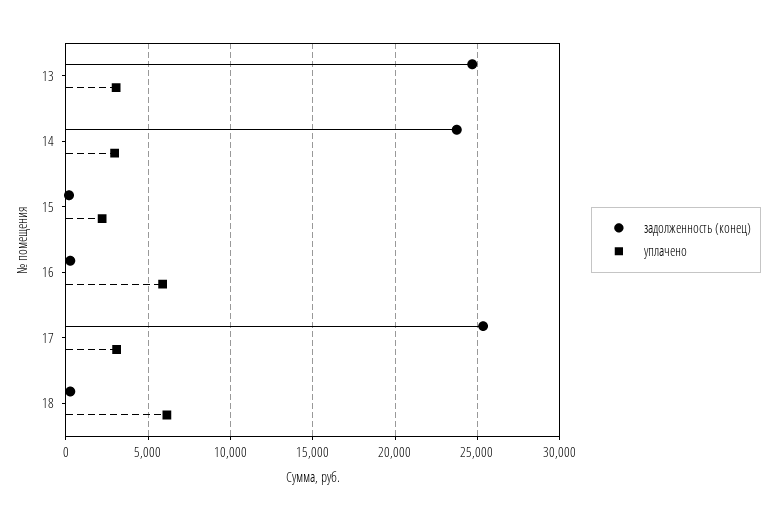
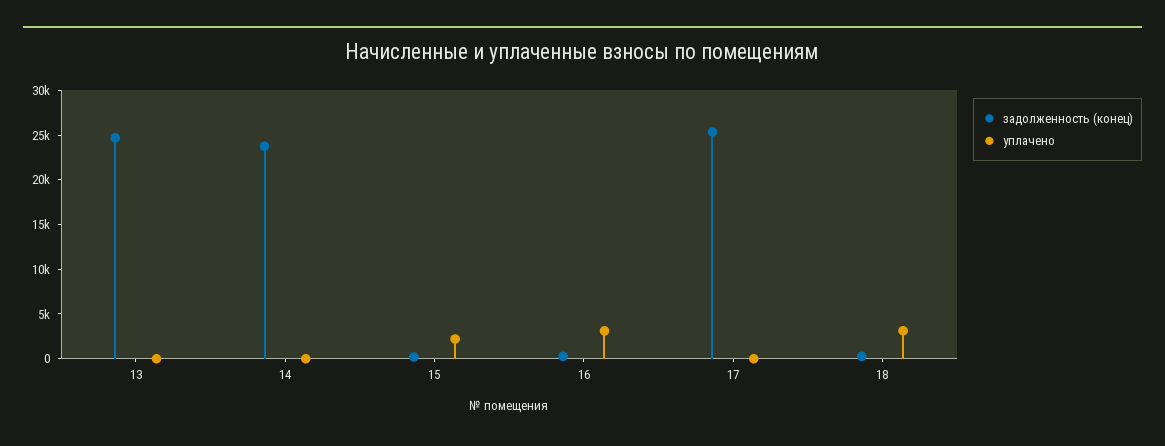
  {
    "задолженность (конец)": {
      "13": 24500,
      "14": 23500,
      "15": 0,
      "16": 500,
      "17": 25500,
      "18": 500
    },
    "уплачено": {
-     "13": 3000,
+     "13": 0,
-     "14": 3000,
+     "14": 0,
      "15": 2000,
-     "16": 6000,
+     "16": 3000,
-     "17": 3000,
+     "17": 0,
-     "18": 6000
+     "18": 3000
    }
  }

